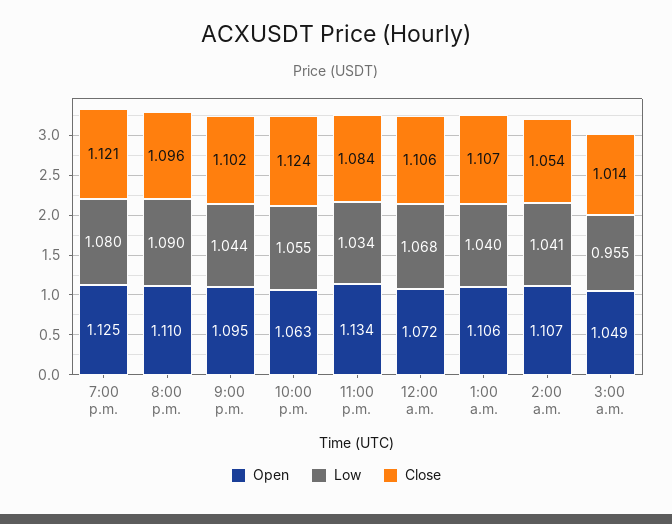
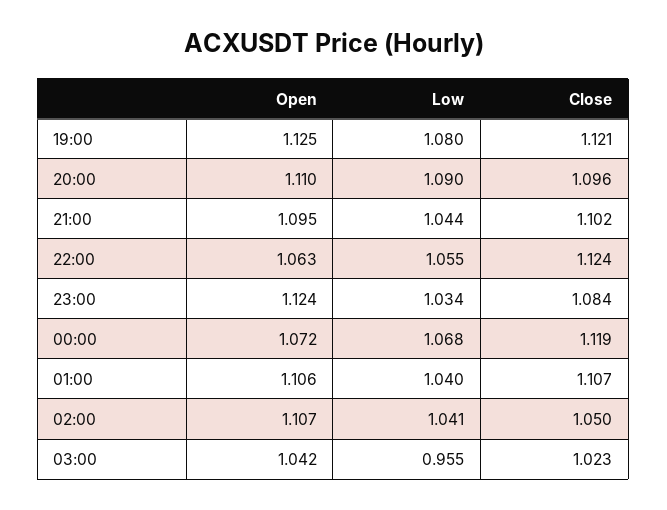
  {
    "Open": {
      "7:00 p.m.": 1.125,
      "8:00 p.m.": 1.11,
      "9:00 p.m.": 1.095,
      "10:00 p.m.": 1.063,
-     "11:00 p.m.": 1.134,
+     "11:00 p.m.": 1.124,
      "12:00 a.m.": 1.072,
      "1:00 a.m.": 1.106,
      "2:00 a.m.": 1.107,
-     "3:00 a.m.": 1.049
+     "3:00 a.m.": 1.042
    },
    "Low": {
      "7:00 p.m.": 1.08,
      "8:00 p.m.": 1.09,
      "9:00 p.m.": 1.044,
      "10:00 p.m.": 1.055,
      "11:00 p.m.": 1.034,
      "12:00 a.m.": 1.068,
      "1:00 a.m.": 1.04,
      "2:00 a.m.": 1.041,
      "3:00 a.m.": 0.955
    },
    "Close": {
      "7:00 p.m.": 1.121,
      "8:00 p.m.": 1.096,
      "9:00 p.m.": 1.102,
      "10:00 p.m.": 1.124,
      "11:00 p.m.": 1.084,
-     "12:00 a.m.": 1.106,
+     "12:00 a.m.": 1.119,
      "1:00 a.m.": 1.107,
-     "2:00 a.m.": 1.054,
+     "2:00 a.m.": 1.05,
-     "3:00 a.m.": 1.014
+     "3:00 a.m.": 1.023
    }
  }

